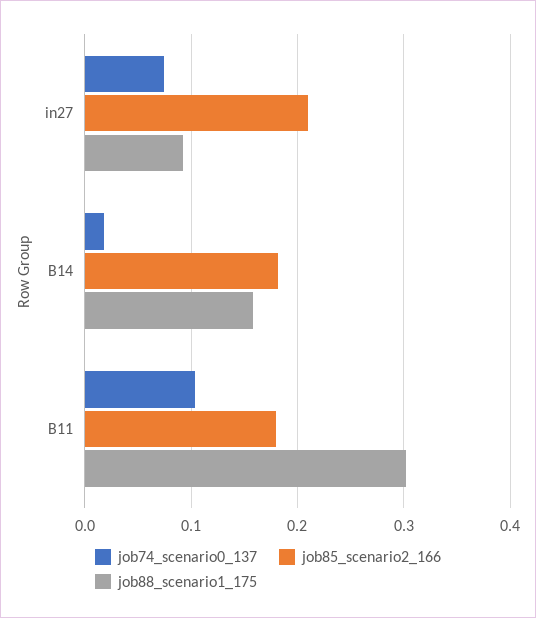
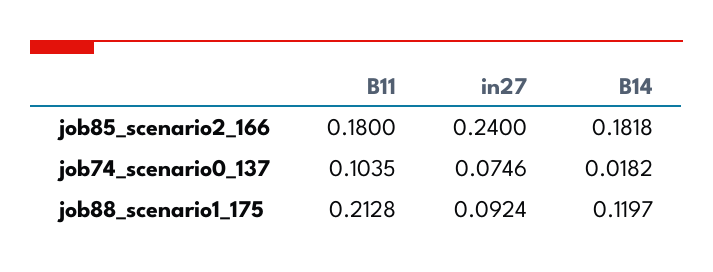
  {
    "job74_scenario0_137": {
      "in27": 0.0746,
      "B14": 0.0182,
      "B11": 0.1035
    },
    "job85_scenario2_166": {
-     "in27": 0.21,
+     "in27": 0.24,
      "B14": 0.1818,
      "B11": 0.18
    },
    "job88_scenario1_175": {
      "in27": 0.0924,
-     "B14": 0.16,
+     "B14": 0.1197,
-     "B11": 0.3
+     "B11": 0.2128
    }
  }

